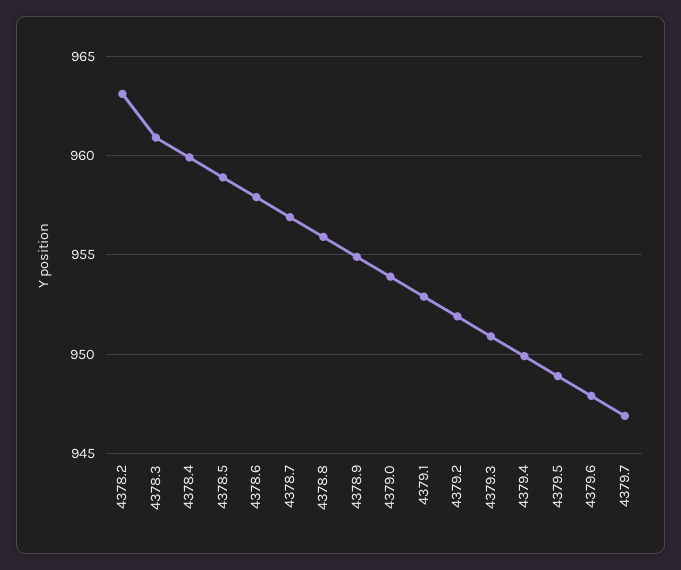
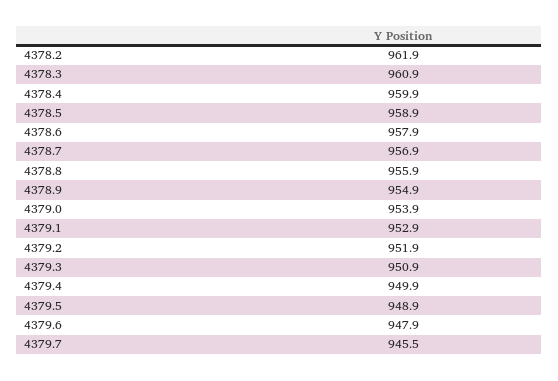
  {
-   "4378.2": 963,
+   "4378.2": 961.9,
    "4378.3": 960.9,
    "4378.4": 959.9,
    "4378.5": 958.9,
    "4378.6": 957.9,
    "4378.7": 956.9,
    "4378.8": 955.9,
    "4378.9": 954.9,
    "4379.0": 953.9,
    "4379.1": 952.9,
    "4379.2": 951.9,
    "4379.3": 950.9,
    "4379.4": 949.9,
    "4379.5": 948.9,
    "4379.6": 947.9,
-   "4379.7": 947
+   "4379.7": 945.5
  }

